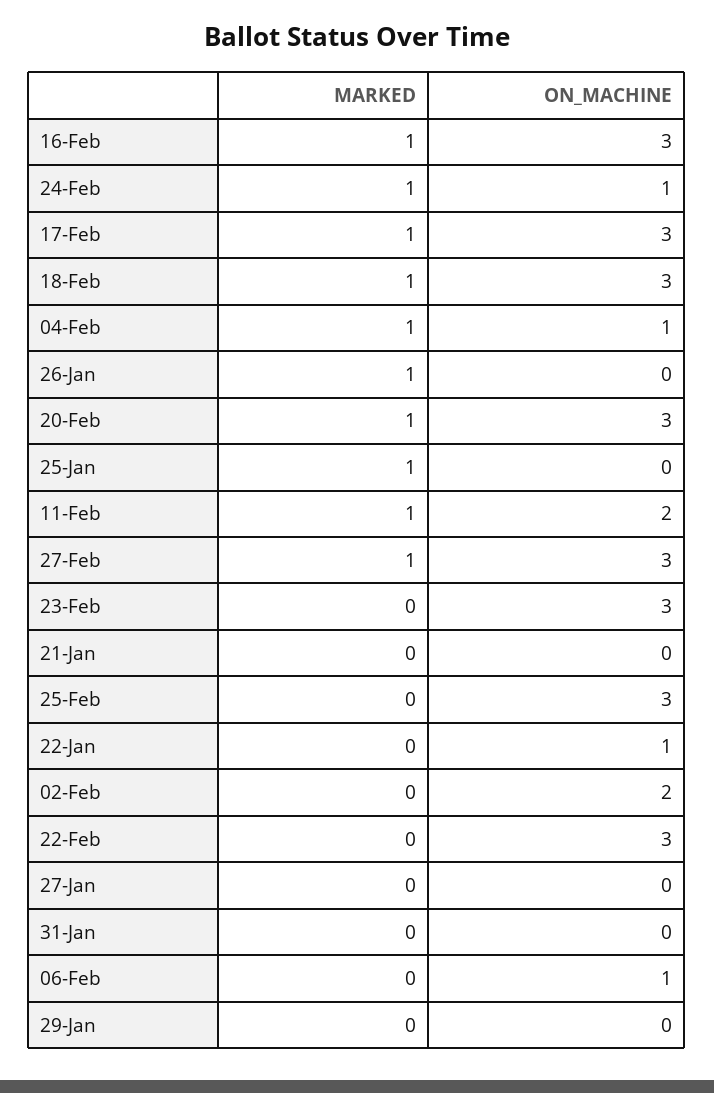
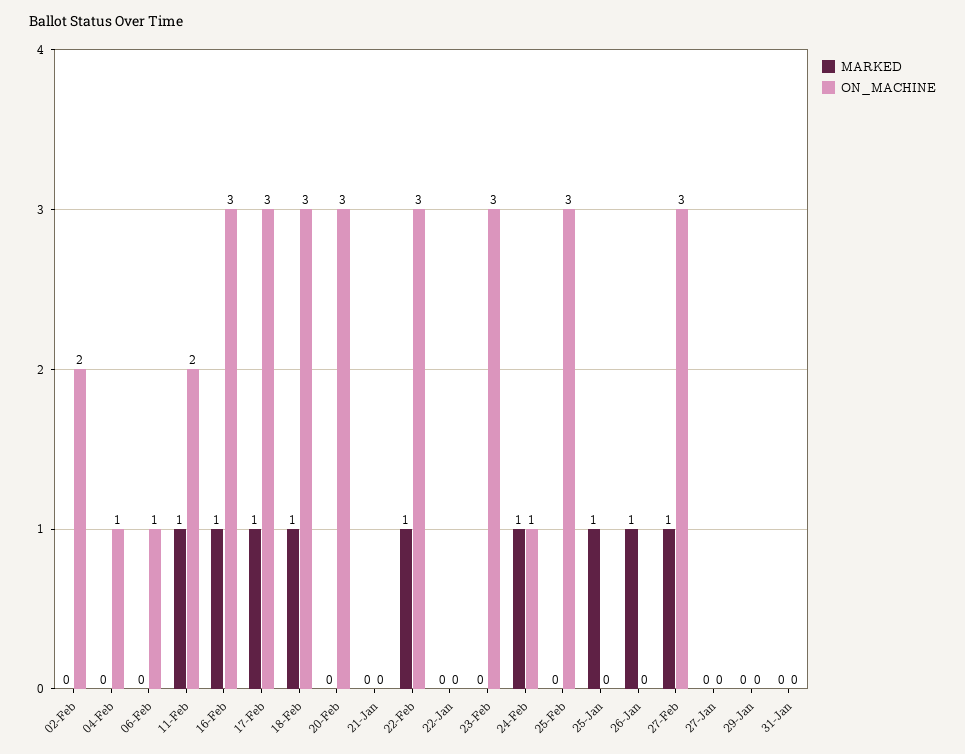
  {
    "MARKED": {
      "16-Feb": 1,
      "24-Feb": 1,
      "17-Feb": 1,
      "18-Feb": 1,
-     "04-Feb": 1,
+     "04-Feb": 0,
      "26-Jan": 1,
-     "20-Feb": 1,
+     "20-Feb": 0,
      "25-Jan": 1,
      "11-Feb": 1,
      "27-Feb": 1,
      "23-Feb": 0,
      "21-Jan": 0,
      "25-Feb": 0,
      "22-Jan": 0,
      "02-Feb": 0,
-     "22-Feb": 0,
+     "22-Feb": 1,
      "27-Jan": 0,
      "31-Jan": 0,
      "06-Feb": 0,
      "29-Jan": 0
    },
    "ON_MACHINE": {
      "16-Feb": 3,
      "24-Feb": 1,
      "17-Feb": 3,
      "18-Feb": 3,
      "04-Feb": 1,
      "26-Jan": 0,
      "20-Feb": 3,
      "25-Jan": 0,
      "11-Feb": 2,
      "27-Feb": 3,
      "23-Feb": 3,
      "21-Jan": 0,
      "25-Feb": 3,
-     "22-Jan": 1,
+     "22-Jan": 0,
      "02-Feb": 2,
      "22-Feb": 3,
      "27-Jan": 0,
      "31-Jan": 0,
      "06-Feb": 1,
      "29-Jan": 0
    }
  }

